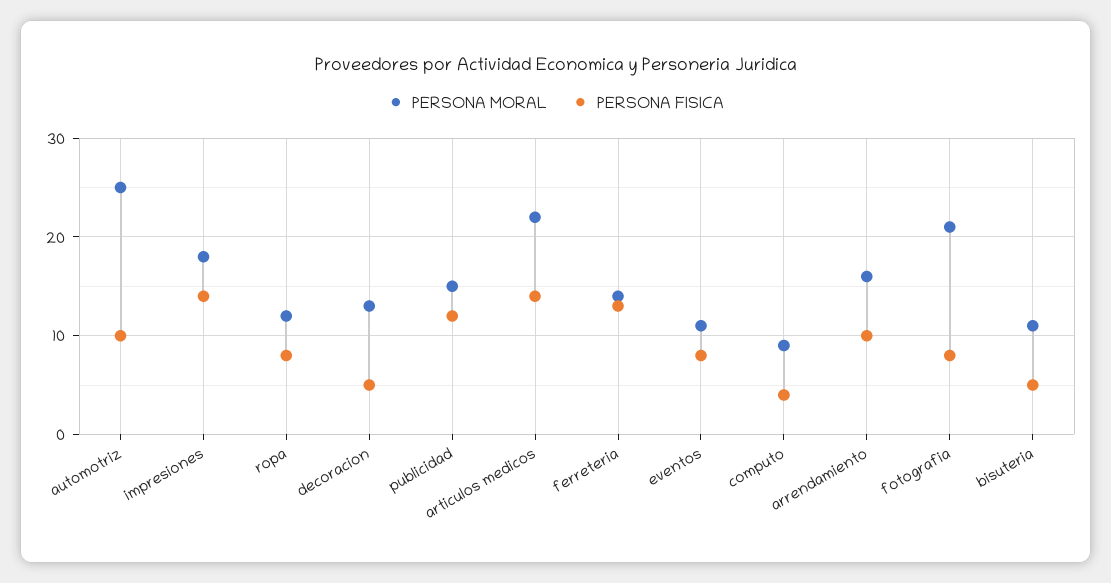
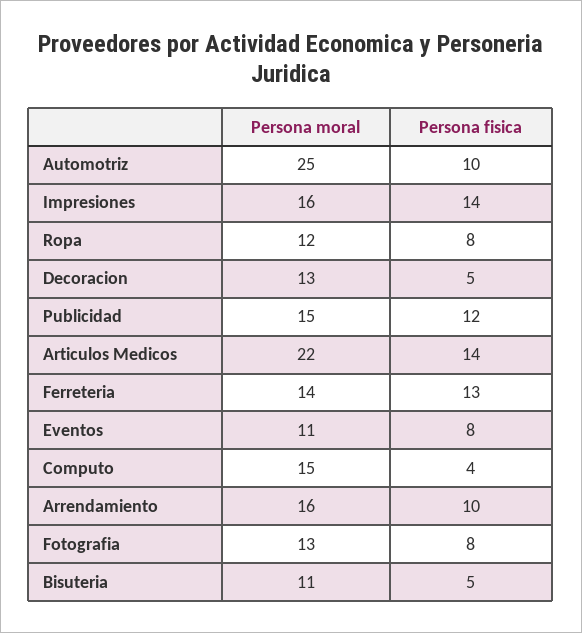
  {
    "PERSONA MORAL": {
      "automotriz": 25,
-     "impresiones": 18,
+     "impresiones": 16,
      "ropa": 12,
      "decoracion": 13,
      "publicidad": 15,
      "articulos medicos": 22,
      "ferreteria": 14,
      "eventos": 11,
-     "computo": 9,
+     "computo": 15,
      "arrendamiento": 16,
-     "fotografia": 21,
+     "fotografia": 13,
      "bisuteria": 11
    },
    "PERSONA FISICA": {
      "automotriz": 10,
      "impresiones": 14,
      "ropa": 8,
      "decoracion": 5,
      "publicidad": 12,
      "articulos medicos": 14,
      "ferreteria": 13,
      "eventos": 8,
      "computo": 4,
      "arrendamiento": 10,
      "fotografia": 8,
      "bisuteria": 5
    }
  }

